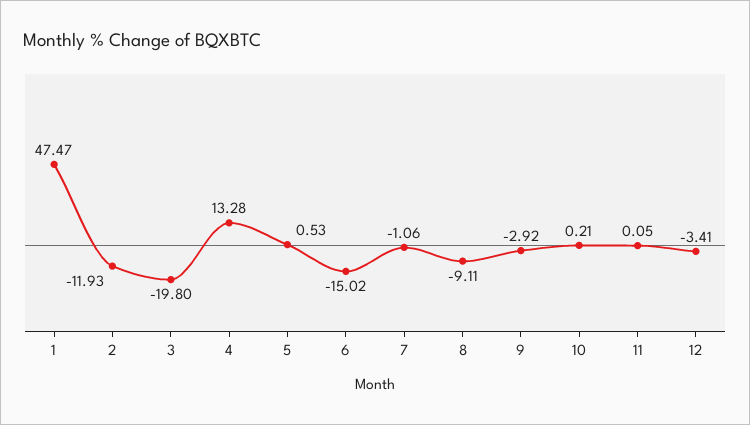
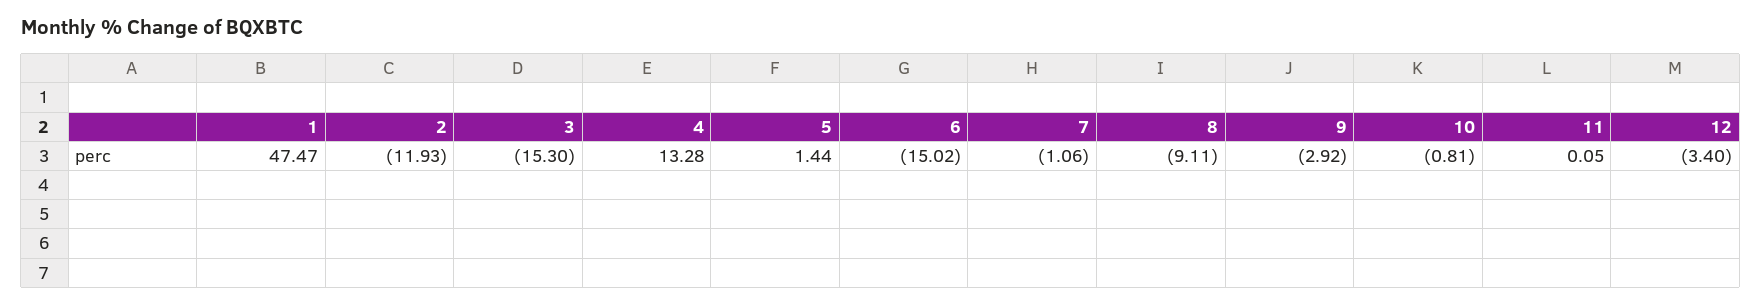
  {
    "1": 47.47,
    "2": -11.93,
-   "3": -19.8,
+   "3": -15.3,
    "4": 13.28,
-   "5": 0.53,
+   "5": 1.44,
    "6": -15.02,
    "7": -1.06,
    "8": -9.11,
    "9": -2.92,
-   "10": 0.21,
+   "10": -0.81,
    "11": 0.05,
-   "12": -3.41
+   "12": -3.4
  }

